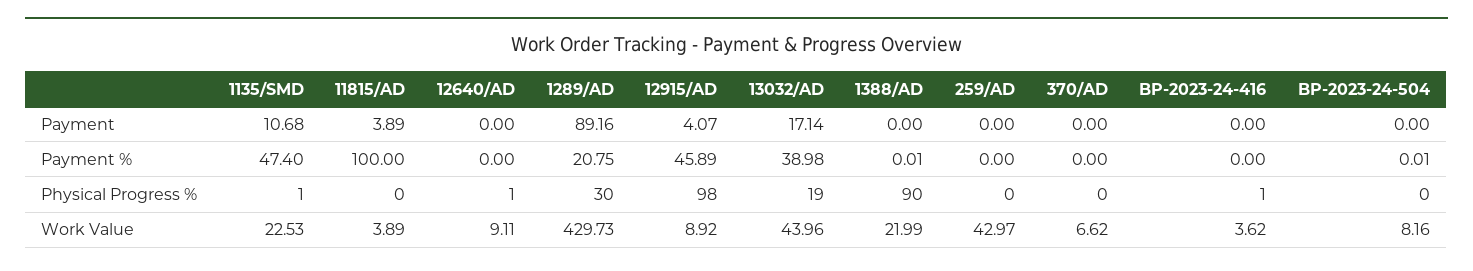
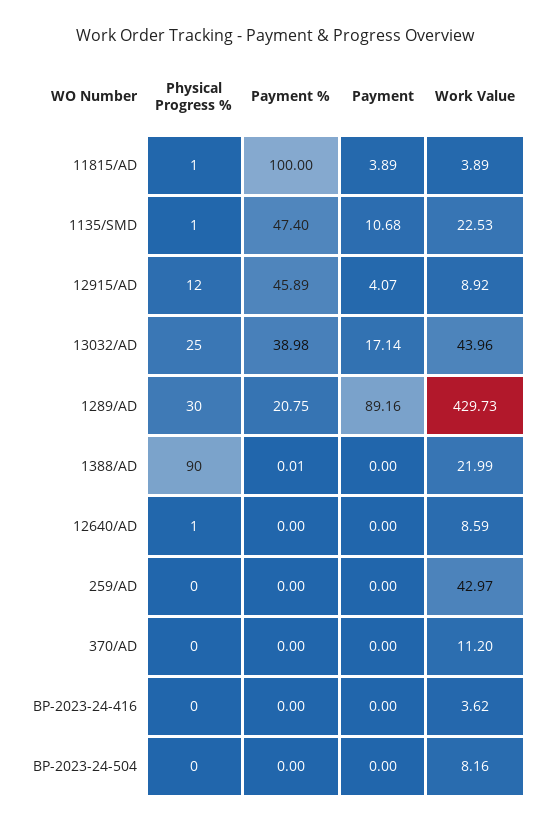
  {
    "1135/SMD": {
      "Payment": 10.68,
      "Payment %": 47.4,
      "Physical Progress %": 1,
      "Work Value": 22.53
    },
    "11815/AD": {
      "Payment": 3.89,
      "Payment %": 100,
-     "Physical Progress %": 0,
+     "Physical Progress %": 1,
      "Work Value": 3.89
    },
    "12640/AD": {
      "Payment": 0,
      "Payment %": 0,
      "Physical Progress %": 1,
-     "Work Value": 9.11
+     "Work Value": 8.59
    },
    "1289/AD": {
      "Payment": 89.16,
      "Payment %": 20.75,
      "Physical Progress %": 30,
      "Work Value": 429.73
    },
    "12915/AD": {
      "Payment": 4.07,
      "Payment %": 45.89,
-     "Physical Progress %": 98,
+     "Physical Progress %": 12,
      "Work Value": 8.92
    },
    "13032/AD": {
      "Payment": 17.14,
      "Payment %": 38.98,
-     "Physical Progress %": 19,
+     "Physical Progress %": 25,
      "Work Value": 43.96
    },
    "1388/AD": {
      "Payment": 0,
      "Payment %": 0.01,
      "Physical Progress %": 90,
      "Work Value": 21.99
    },
    "259/AD": {
      "Payment": 0,
      "Payment %": 0,
      "Physical Progress %": 0,
      "Work Value": 42.97
    },
    "370/AD": {
      "Payment": 0,
      "Payment %": 0,
      "Physical Progress %": 0,
-     "Work Value": 6.62
+     "Work Value": 11.2
    },
    "BP-2023-24-416": {
      "Payment": 0,
      "Payment %": 0,
-     "Physical Progress %": 1,
+     "Physical Progress %": 0,
      "Work Value": 3.62
    },
    "BP-2023-24-504": {
      "Payment": 0,
-     "Payment %": 0.01,
+     "Payment %": 0,
      "Physical Progress %": 0,
      "Work Value": 8.16
    }
  }

